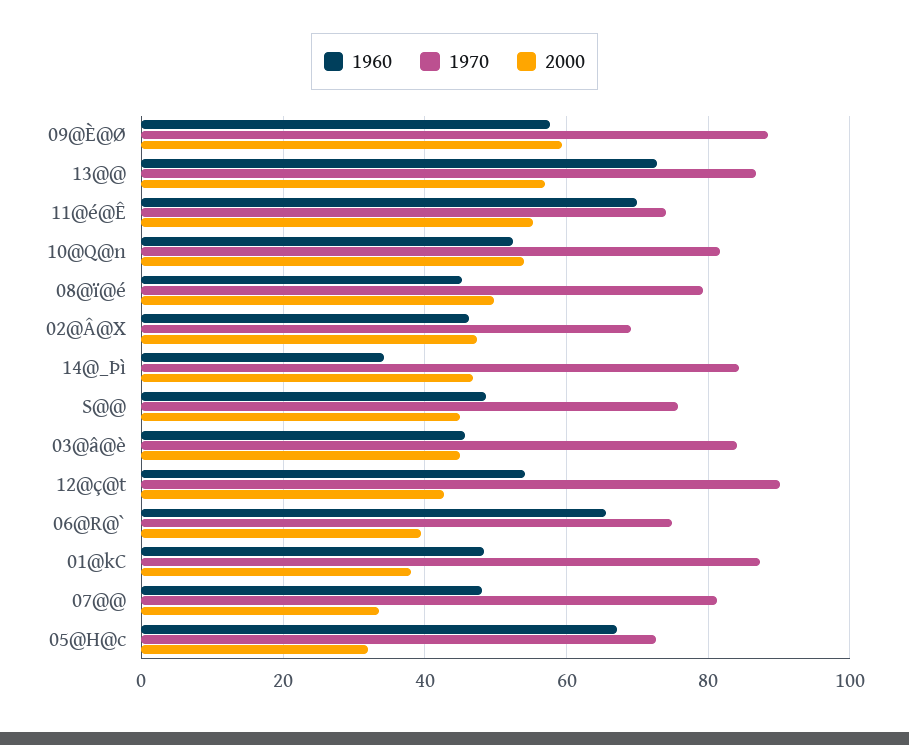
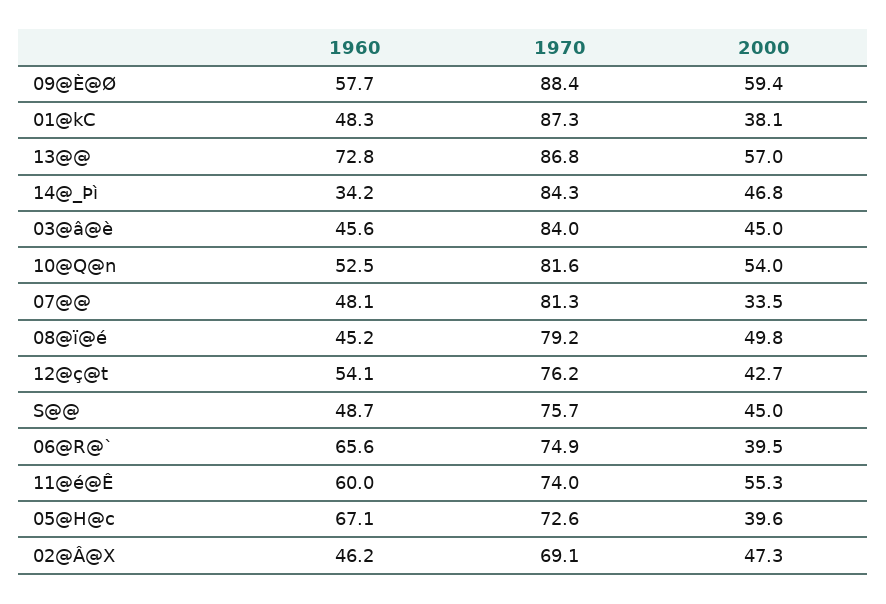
  {
    "1960": {
      "09@È@Ø": 57.7,
      "13@@": 72.8,
-     "11@é@Ê": 70,
+     "11@é@Ê": 60,
      "10@Q@n": 52.5,
      "08@ï@é": 45.2,
      "02@Â@X": 46.2,
      "14@_Þì": 34.2,
      "S@@": 48.7,
      "03@â@è": 45.6,
      "12@ç@t": 54.1,
      "06@R@`": 65.6,
      "01@kC": 48.3,
      "07@@": 48.1,
      "05@H@c": 67.1
    },
    "1970": {
      "09@È@Ø": 88.4,
      "13@@": 86.8,
      "11@é@Ê": 74,
      "10@Q@n": 81.6,
      "08@ï@é": 79.2,
      "02@Â@X": 69.1,
      "14@_Þì": 84.3,
      "S@@": 75.7,
      "03@â@è": 84,
-     "12@ç@t": 90,
+     "12@ç@t": 76.2,
      "06@R@`": 74.9,
      "01@kC": 87.3,
      "07@@": 81.3,
      "05@H@c": 72.6
    },
    "2000": {
      "09@È@Ø": 59.4,
      "13@@": 57,
      "11@é@Ê": 55.3,
      "10@Q@n": 54,
      "08@ï@é": 49.8,
      "02@Â@X": 47.3,
      "14@_Þì": 46.8,
      "S@@": 45,
      "03@â@è": 45,
      "12@ç@t": 42.7,
      "06@R@`": 39.5,
      "01@kC": 38.1,
      "07@@": 33.5,
-     "05@H@c": 32
+     "05@H@c": 39.6
    }
  }

